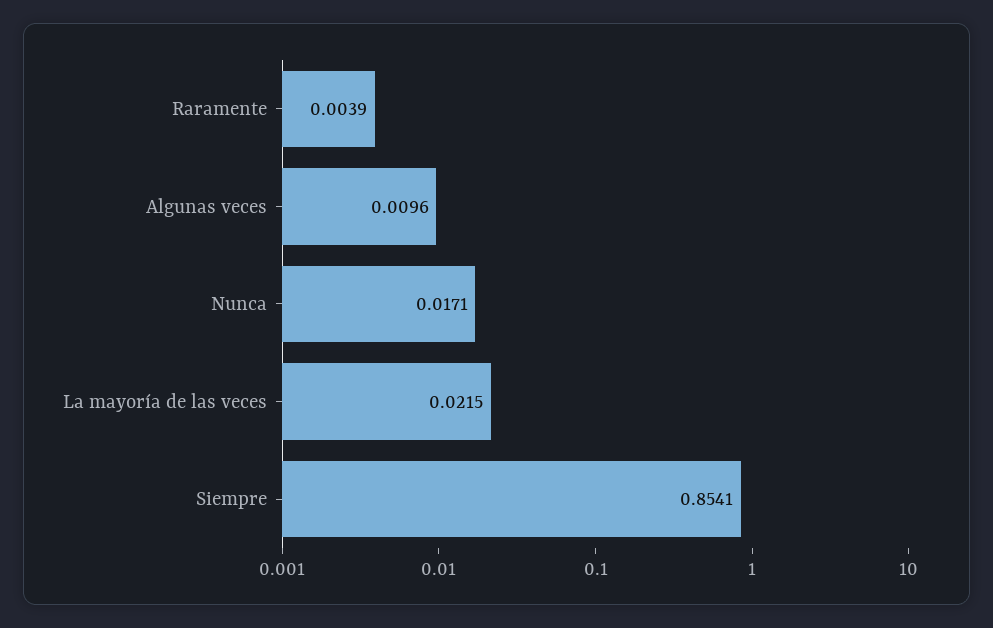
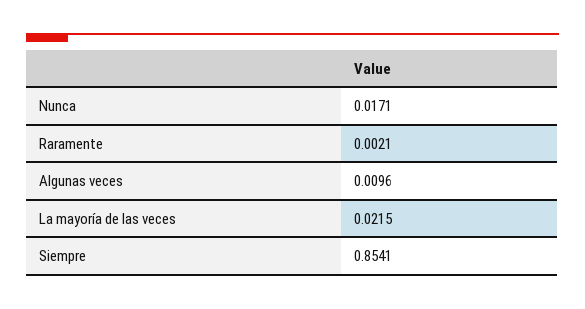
  {
-   "Raramente": 0.0039,
+   "Raramente": 0.0021,
    "Algunas veces": 0.0096,
    "Nunca": 0.0171,
    "La mayoría de las veces": 0.0215,
    "Siempre": 0.8541
  }

